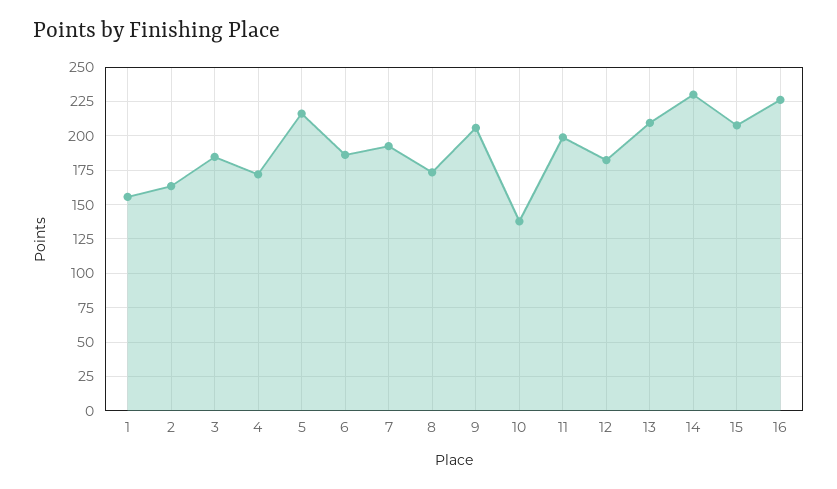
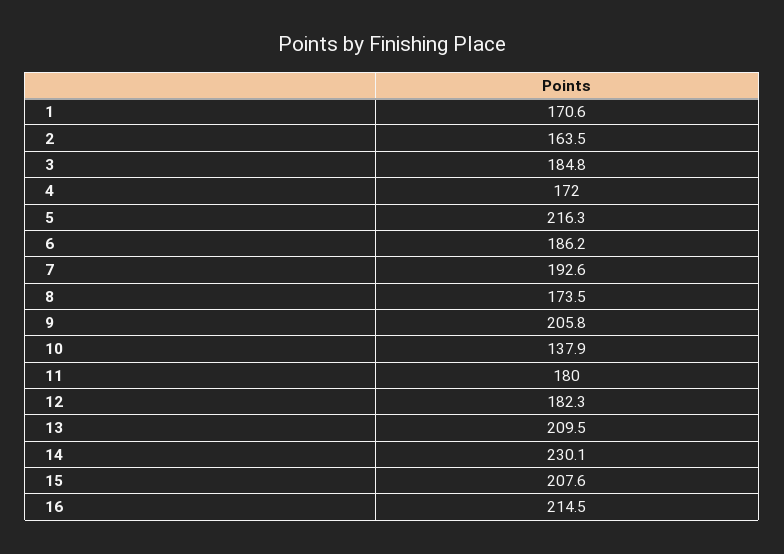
  {
-   "1": 155,
+   "1": 170.6,
    "2": 163.5,
    "3": 184.8,
    "4": 172,
    "5": 216.3,
    "6": 186.2,
    "7": 192.6,
    "8": 173.5,
    "9": 205.8,
    "10": 137.9,
-   "11": 200,
+   "11": 180,
    "12": 182.3,
    "13": 209.5,
    "14": 230.1,
    "15": 207.6,
-   "16": 225
+   "16": 214.5
  }

